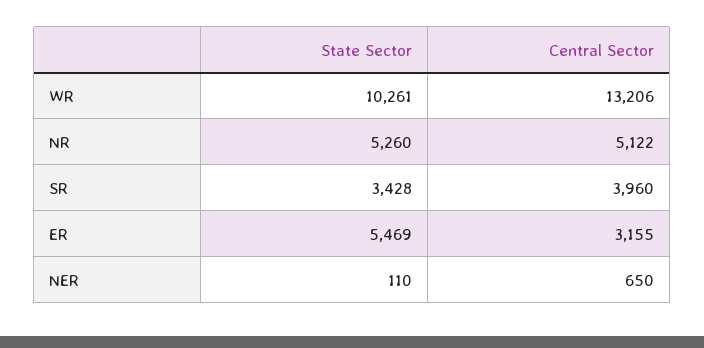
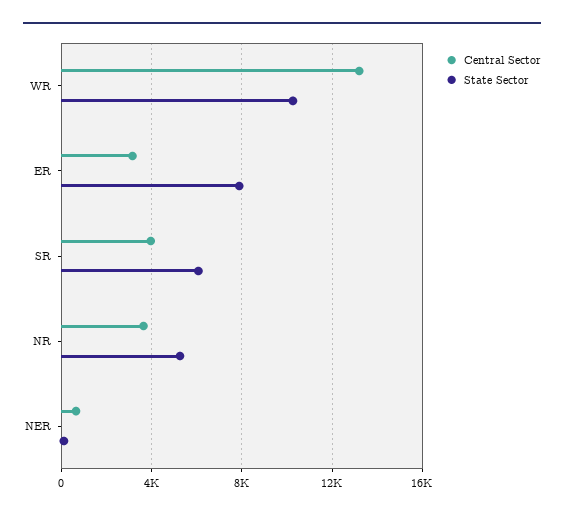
  {
    "State Sector": {
      "WR": 10261,
      "NR": 5260,
-     "SR": 3428,
+     "SR": 6000,
-     "ER": 5469,
+     "ER": 8000,
      "NER": 110
    },
    "Central Sector": {
      "WR": 13206,
-     "NR": 5122,
+     "NR": 3500,
      "SR": 3960,
      "ER": 3155,
      "NER": 650
    }
  }

